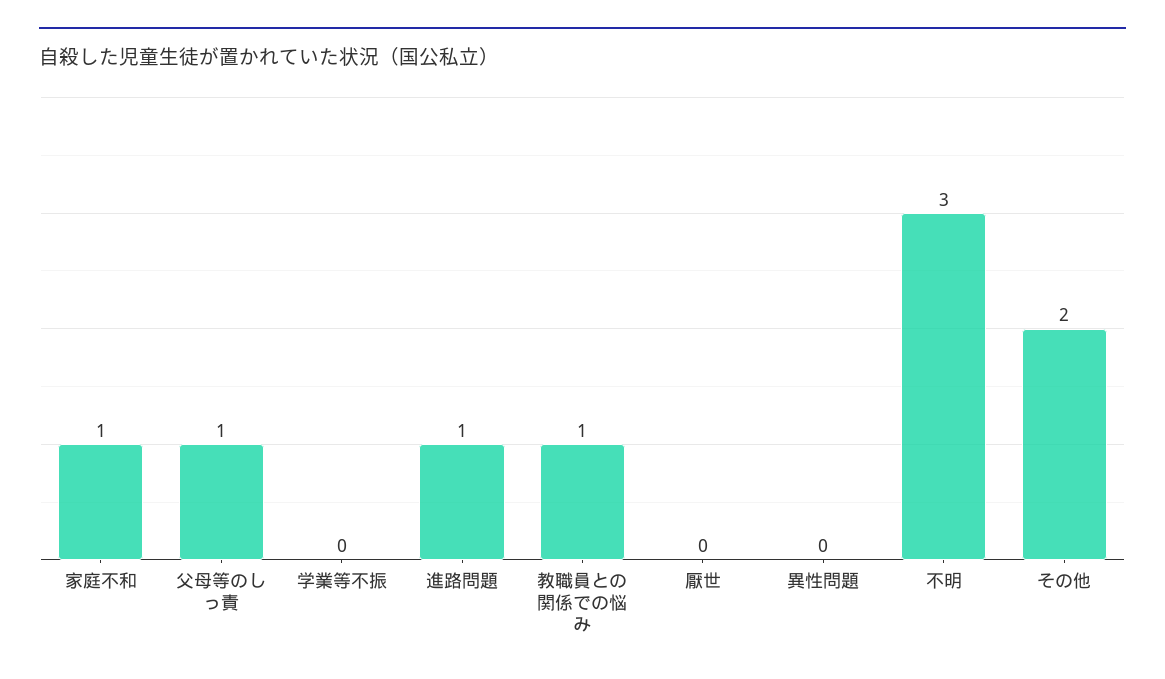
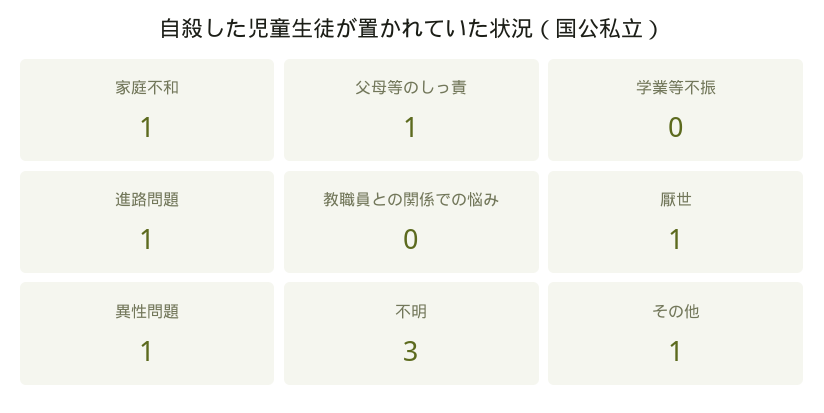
  {
    "家庭不和": 1,
    "父母等のしっ責": 1,
    "学業等不振": 0,
    "進路問題": 1,
-   "教職員との関係での悩み": 1,
+   "教職員との関係での悩み": 0,
-   "厭世": 0,
+   "厭世": 1,
-   "異性問題": 0,
+   "異性問題": 1,
    "不明": 3,
-   "その他": 2
+   "その他": 1
  }

